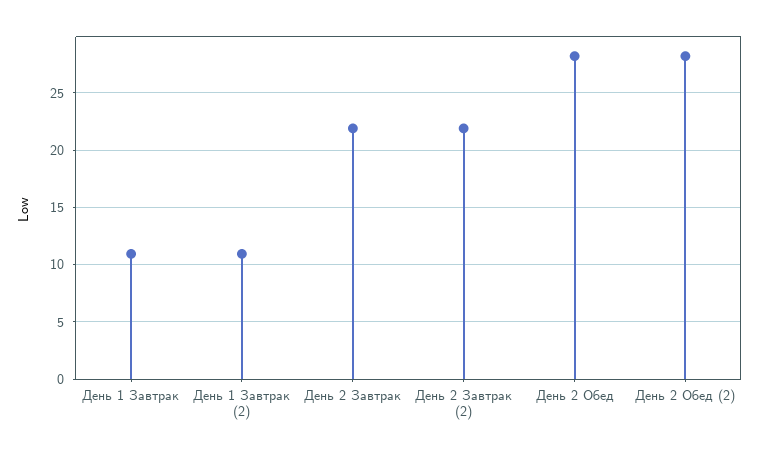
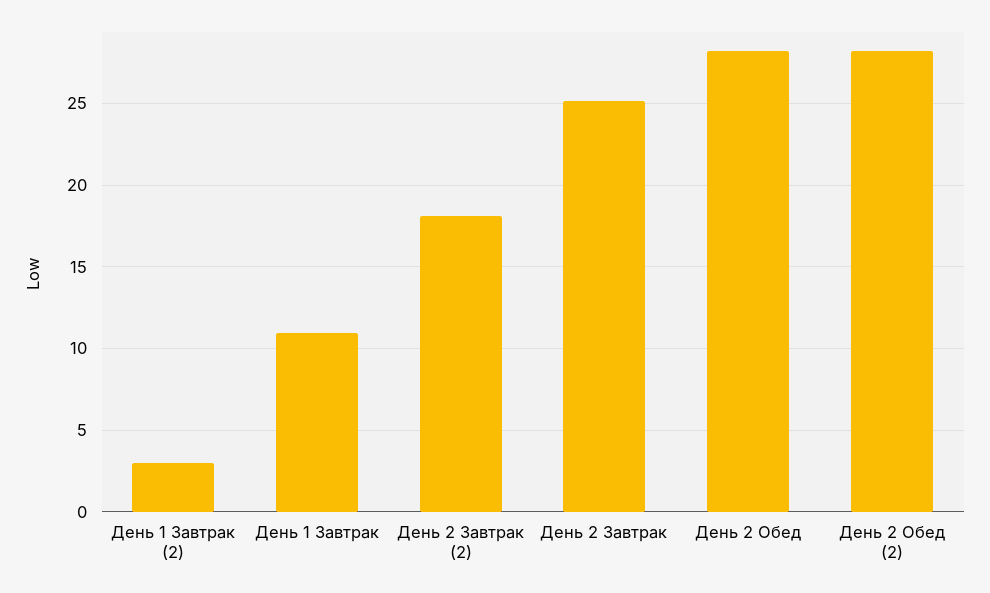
  {
    "День 1 Завтрак": 11,
-   "День 1 Завтрак (2)": 11,
+   "День 1 Завтрак (2)": 3,
-   "День 2 Завтрак": 22,
+   "День 2 Завтрак": 25,
-   "День 2 Завтрак (2)": 22,
+   "День 2 Завтрак (2)": 18,
    "День 2 Обед": 28,
    "День 2 Обед (2)": 28
  }

